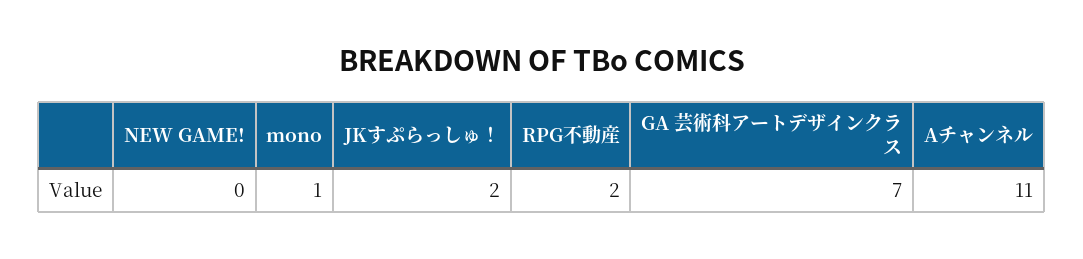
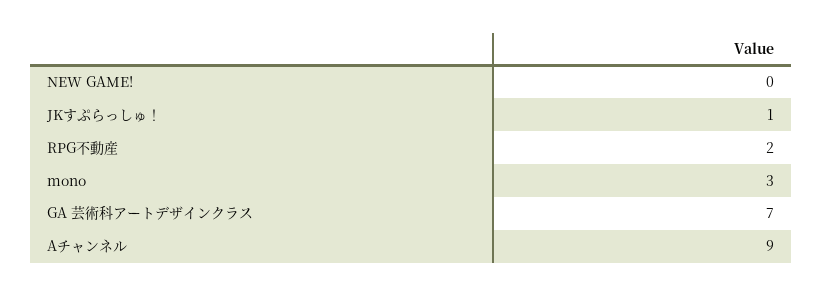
  {
    "NEW GAME!": 0,
-   "mono": 1,
+   "mono": 3,
-   "JKすぷらっしゅ！": 2,
+   "JKすぷらっしゅ！": 1,
    "RPG不動産": 2,
    "GA 芸術科アートデザインクラス": 7,
-   "Aチャンネル": 11
+   "Aチャンネル": 9
  }

